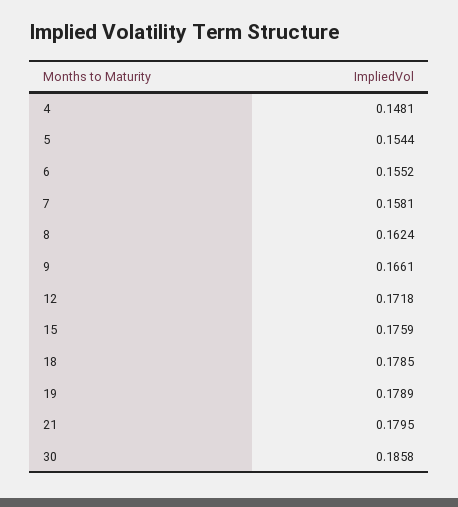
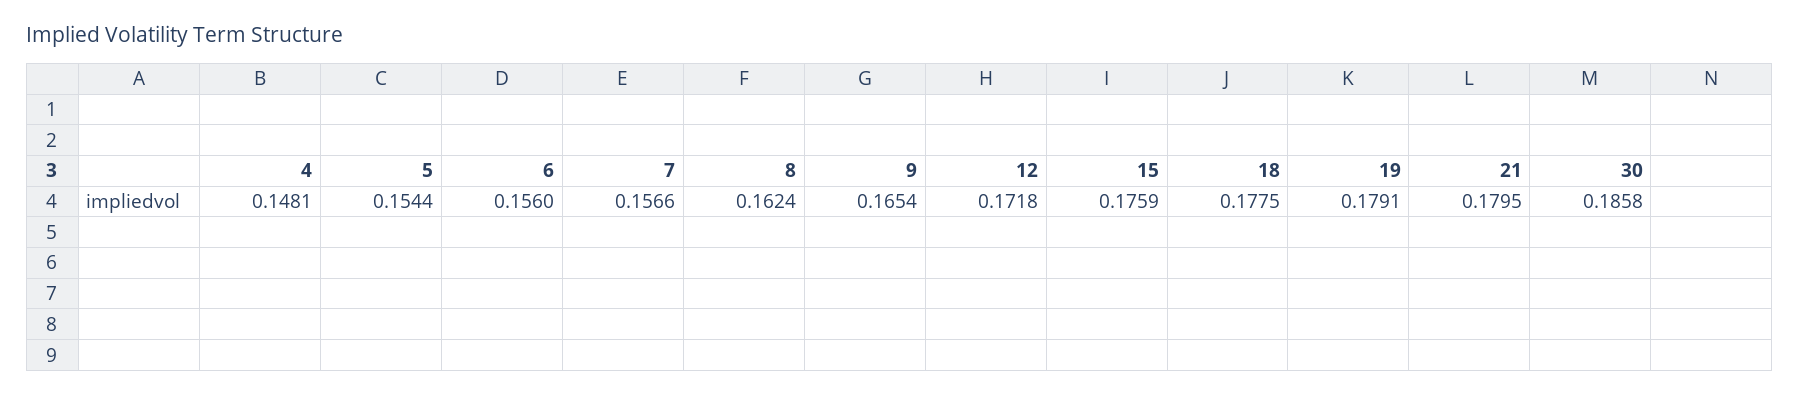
  {
    "4": 0.1481,
    "5": 0.1544,
-   "6": 0.1552,
+   "6": 0.156,
-   "7": 0.1581,
+   "7": 0.1566,
    "8": 0.1624,
-   "9": 0.1661,
+   "9": 0.1654,
    "12": 0.1718,
    "15": 0.1759,
-   "18": 0.1785,
+   "18": 0.1775,
-   "19": 0.1789,
+   "19": 0.1791,
    "21": 0.1795,
    "30": 0.1858
  }

